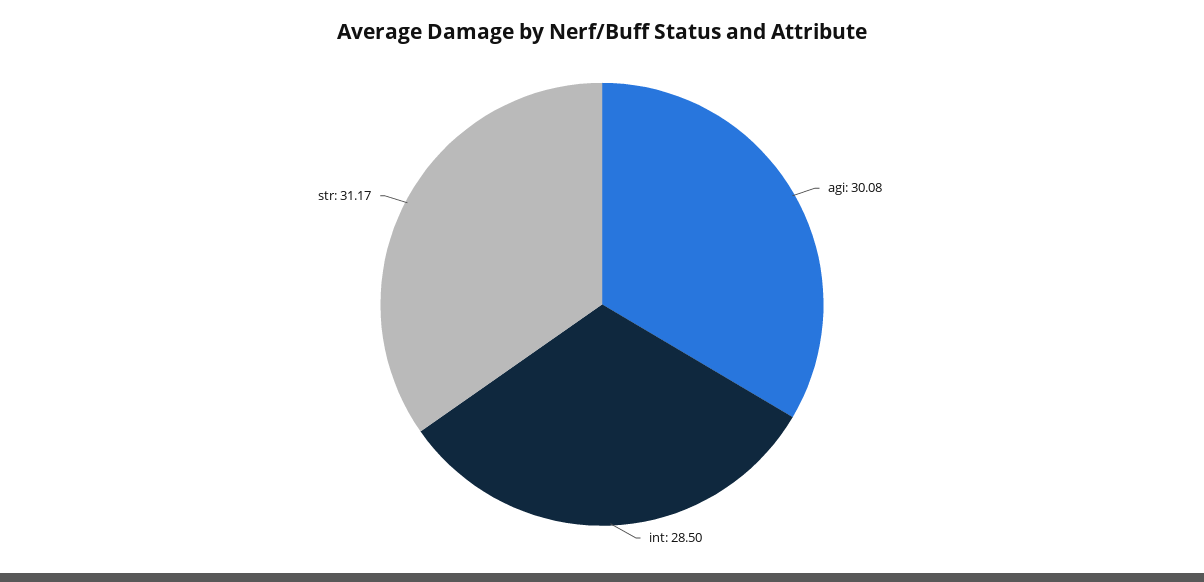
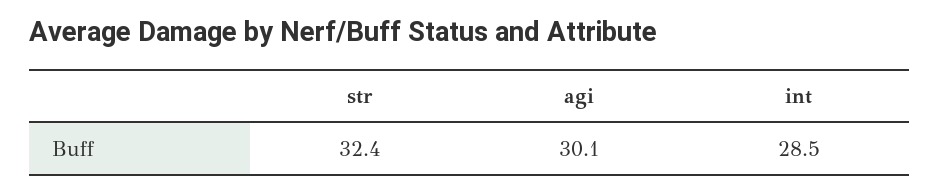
  {
    "agi": 30.08,
    "int": 28.5,
-   "str": 31.17
+   "str": 32.4
  }

